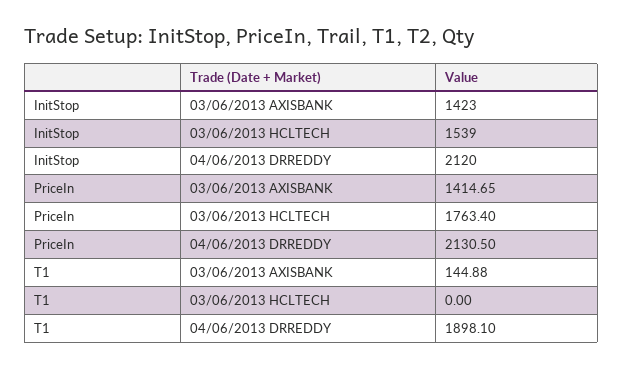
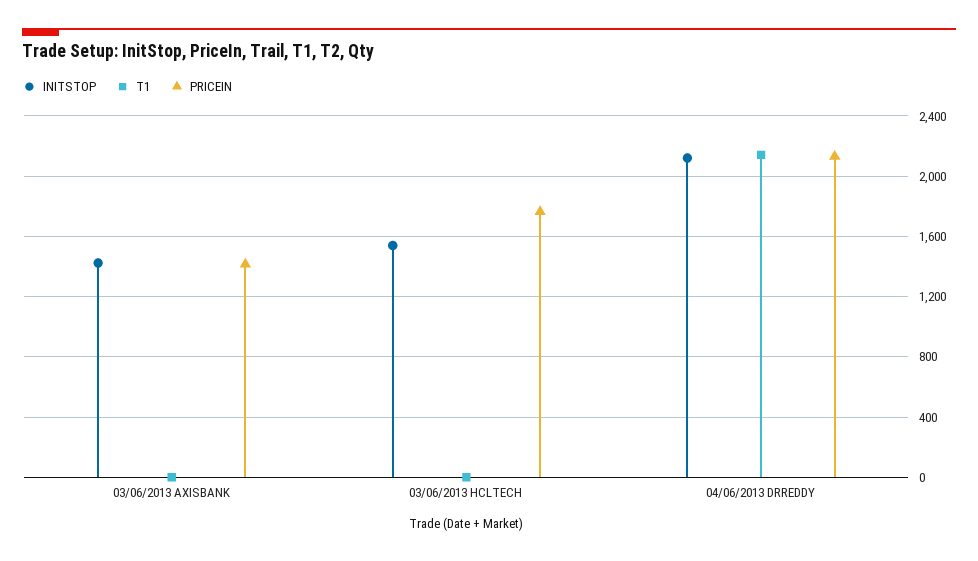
  {
    "InitStop": {
      "03/06/2013 AXISBANK": 1423,
      "03/06/2013 HCLTECH": 1539,
      "04/06/2013 DRREDDY": 2120
    },
    "PriceIn": {
      "03/06/2013 AXISBANK": 1414.65,
      "03/06/2013 HCLTECH": 1763.4,
      "04/06/2013 DRREDDY": 2130.5
    },
    "T1": {
-     "03/06/2013 AXISBANK": 144.88,
+     "03/06/2013 AXISBANK": 0,
      "03/06/2013 HCLTECH": 0,
-     "04/06/2013 DRREDDY": 1898.1
+     "04/06/2013 DRREDDY": 2150
    }
  }

